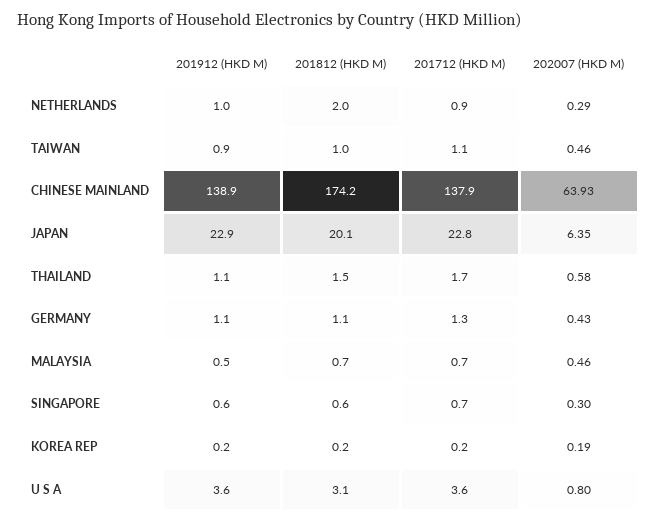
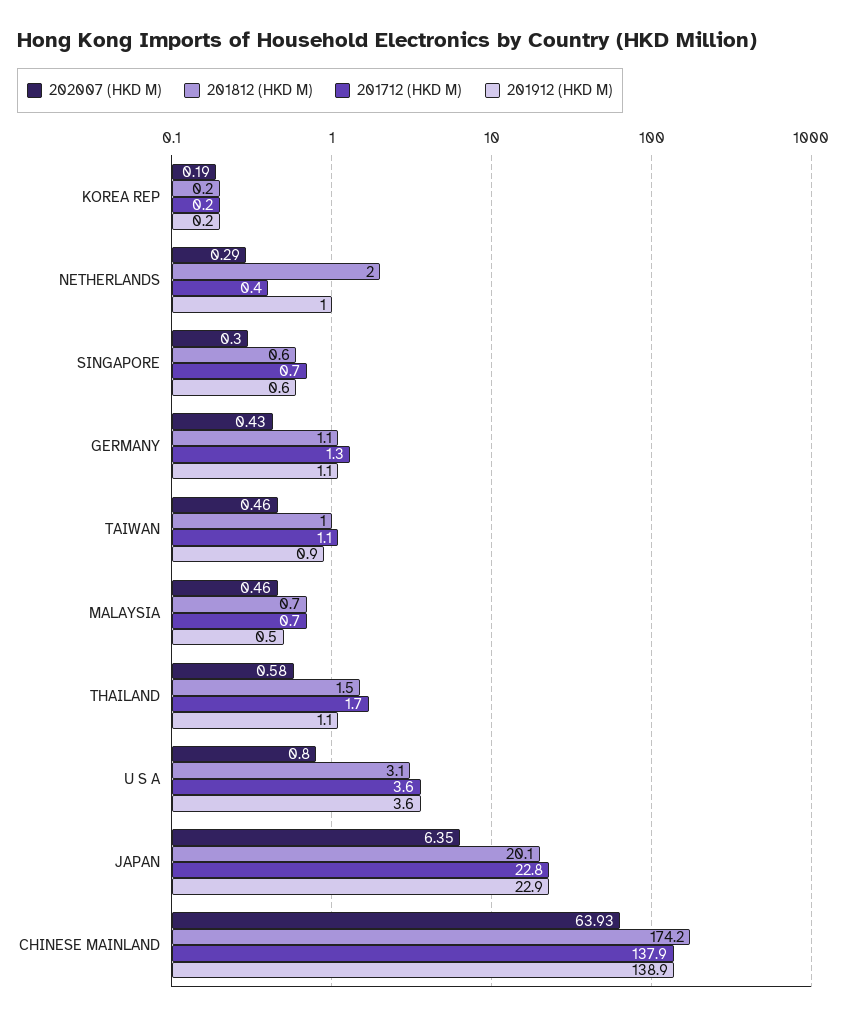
  {
    "201912 (HKD M)": {
      "NETHERLANDS": 1,
      "TAIWAN": 0.9,
      "CHINESE MAINLAND": 138.9,
      "JAPAN": 22.9,
      "THAILAND": 1.1,
      "GERMANY": 1.1,
      "MALAYSIA": 0.5,
      "SINGAPORE": 0.6,
      "KOREA REP": 0.2,
      "U S A": 3.6
    },
    "201812 (HKD M)": {
      "NETHERLANDS": 2,
      "TAIWAN": 1,
      "CHINESE MAINLAND": 174.2,
      "JAPAN": 20.1,
      "THAILAND": 1.5,
      "GERMANY": 1.1,
      "MALAYSIA": 0.7,
      "SINGAPORE": 0.6,
      "KOREA REP": 0.2,
      "U S A": 3.1
    },
    "201712 (HKD M)": {
-     "NETHERLANDS": 0.9,
+     "NETHERLANDS": 0.4,
      "TAIWAN": 1.1,
      "CHINESE MAINLAND": 137.9,
      "JAPAN": 22.8,
      "THAILAND": 1.7,
      "GERMANY": 1.3,
      "MALAYSIA": 0.7,
      "SINGAPORE": 0.7,
      "KOREA REP": 0.2,
      "U S A": 3.6
    },
    "202007 (HKD M)": {
      "NETHERLANDS": 0.29,
      "TAIWAN": 0.46,
      "CHINESE MAINLAND": 63.93,
      "JAPAN": 6.35,
      "THAILAND": 0.58,
      "GERMANY": 0.43,
      "MALAYSIA": 0.46,
      "SINGAPORE": 0.3,
      "KOREA REP": 0.19,
      "U S A": 0.8
    }
  }

